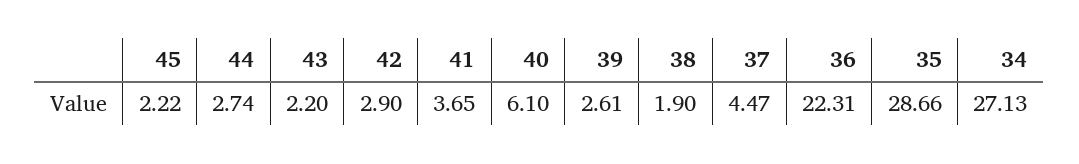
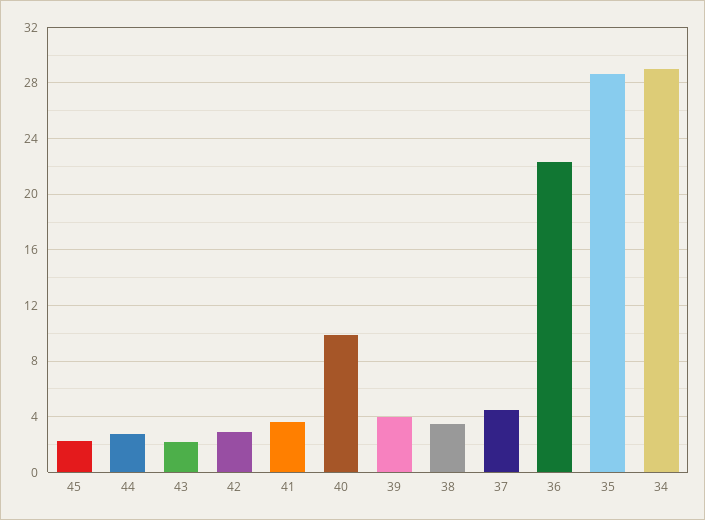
  {
    "45": 2.22,
    "44": 2.74,
    "43": 2.2,
    "42": 2.9,
    "41": 3.65,
-   "40": 6.1,
+   "40": 10,
-   "39": 2.61,
+   "39": 4,
-   "38": 1.9,
+   "38": 3.5,
    "37": 4.47,
    "36": 22.31,
    "35": 28.66,
-   "34": 27.13
+   "34": 29
  }

